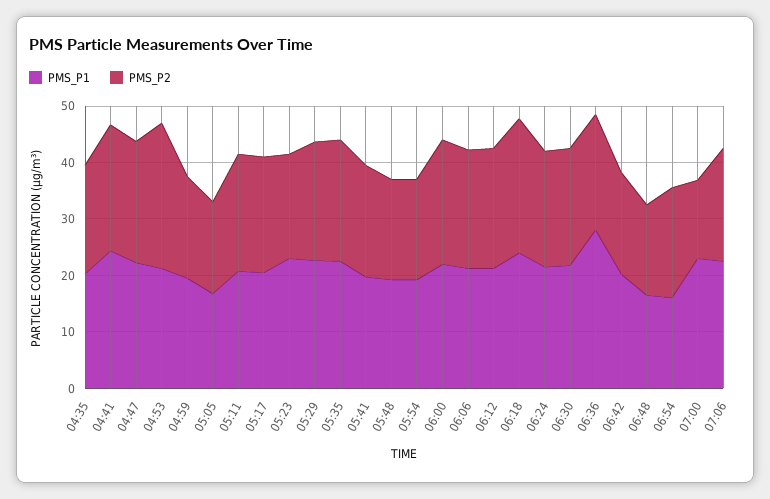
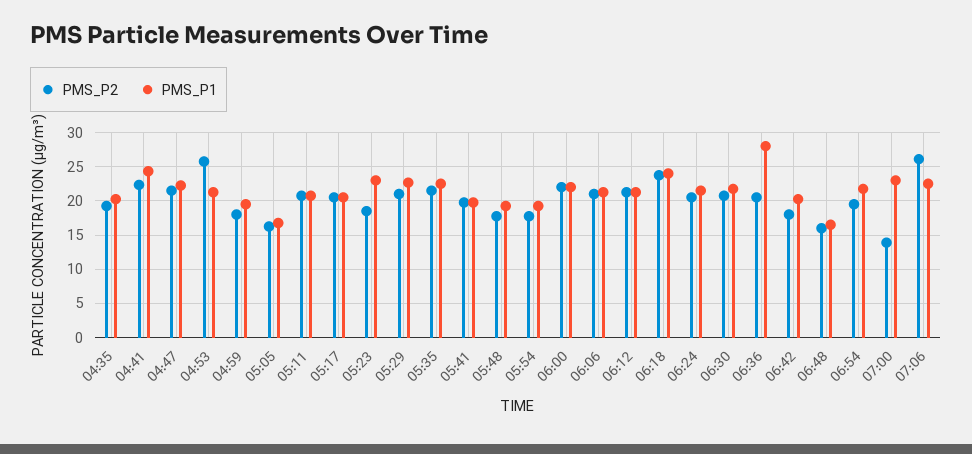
  {
    "PMS_P1": {
      "04:35": 20,
      "04:41": 24,
      "04:47": 22,
      "04:53": 21,
      "04:59": 20,
      "05:05": 17,
      "05:11": 21,
      "05:17": 21,
      "05:23": 23,
      "05:29": 23,
      "05:35": 23,
      "05:41": 20,
      "05:48": 19,
      "05:54": 19,
      "06:00": 22,
      "06:06": 21,
      "06:12": 21,
      "06:18": 24,
      "06:24": 22,
      "06:30": 22,
      "06:36": 28,
      "06:42": 20,
      "06:48": 17,
-     "06:54": 16,
+     "06:54": 22,
      "07:00": 23,
      "07:06": 23
    },
    "PMS_P2": {
      "04:35": 19,
      "04:41": 22,
      "04:47": 22,
      "04:53": 26,
      "04:59": 18,
      "05:05": 16,
      "05:11": 21,
      "05:17": 21,
      "05:23": 19,
      "05:29": 21,
      "05:35": 22,
      "05:41": 20,
      "05:48": 18,
      "05:54": 18,
      "06:00": 22,
      "06:06": 21,
      "06:12": 21,
      "06:18": 24,
      "06:24": 21,
      "06:30": 21,
      "06:36": 21,
      "06:42": 18,
      "06:48": 16,
      "06:54": 20,
      "07:00": 14,
-     "07:06": 20
+     "07:06": 26
    }
  }

